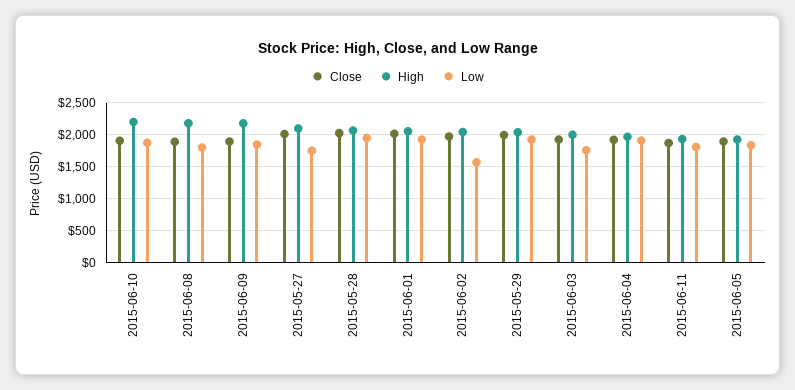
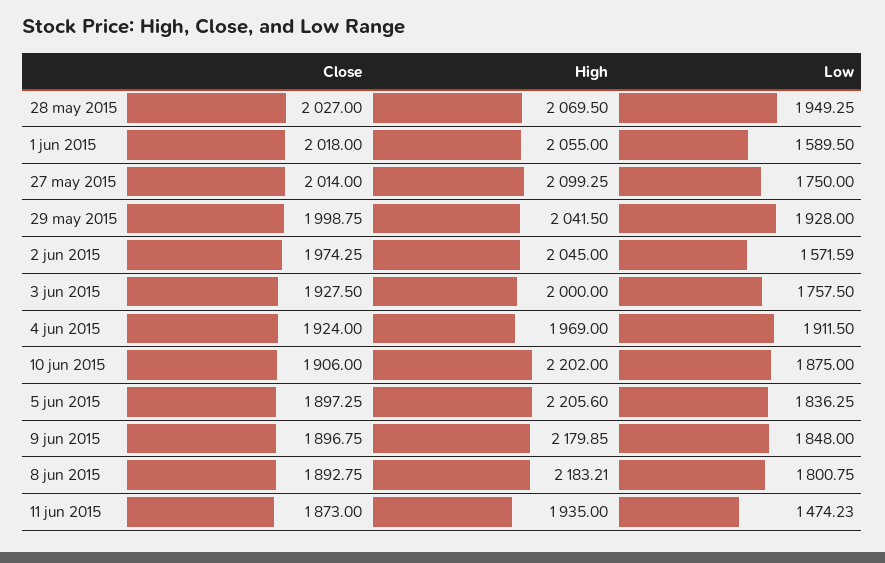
  {
    "Close": {
      "2015-06-10": 1906,
      "2015-06-08": 1892.75,
      "2015-06-09": 1896.75,
      "2015-05-27": 2014,
      "2015-05-28": 2027,
      "2015-06-01": 2018,
      "2015-06-02": 1974.25,
      "2015-05-29": 1998.75,
      "2015-06-03": 1927.5,
      "2015-06-04": 1924,
      "2015-06-11": 1873,
      "2015-06-05": 1897.25
    },
    "High": {
      "2015-06-10": 2202,
      "2015-06-08": 2183.21,
      "2015-06-09": 2179.85,
      "2015-05-27": 2099.25,
      "2015-05-28": 2069.5,
      "2015-06-01": 2055,
      "2015-06-02": 2045,
      "2015-05-29": 2041.5,
      "2015-06-03": 2000,
      "2015-06-04": 1969,
      "2015-06-11": 1935,
-     "2015-06-05": 1900
+     "2015-06-05": 2205.6
    },
    "Low": {
      "2015-06-10": 1875,
      "2015-06-08": 1800.75,
      "2015-06-09": 1848,
      "2015-05-27": 1750,
      "2015-05-28": 1949.25,
-     "2015-06-01": 1900,
+     "2015-06-01": 1589.5,
      "2015-06-02": 1571.59,
      "2015-05-29": 1928,
      "2015-06-03": 1757.5,
      "2015-06-04": 1911.5,
-     "2015-06-11": 1800,
+     "2015-06-11": 1474.23,
      "2015-06-05": 1836.25
    }
  }

